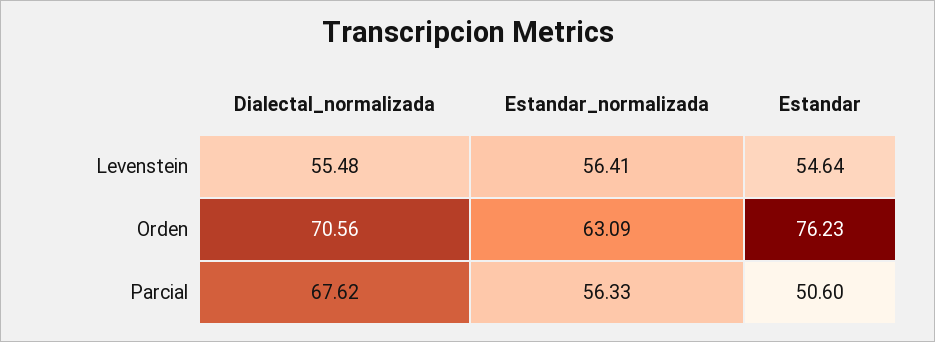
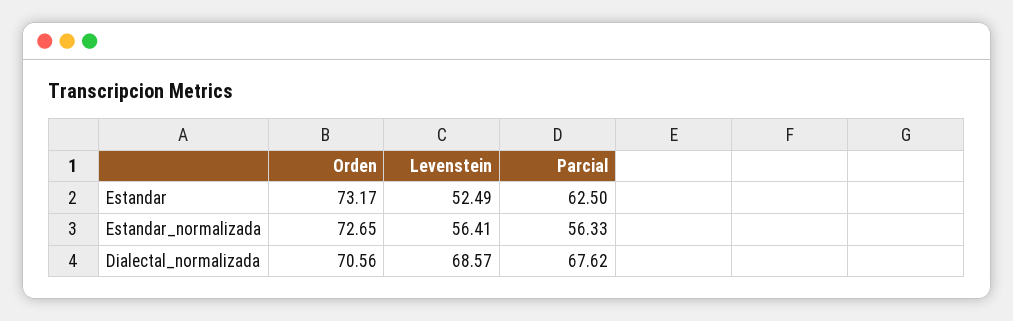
  {
    "Dialectal_normalizada": {
-     "Levenstein": 55.48,
+     "Levenstein": 68.57,
      "Orden": 70.56,
      "Parcial": 67.62
    },
    "Estandar_normalizada": {
      "Levenstein": 56.41,
-     "Orden": 63.09,
+     "Orden": 72.65,
      "Parcial": 56.33
    },
    "Estandar": {
-     "Levenstein": 54.64,
+     "Levenstein": 52.49,
-     "Orden": 76.23,
+     "Orden": 73.17,
-     "Parcial": 50.6
+     "Parcial": 62.5
    }
  }

